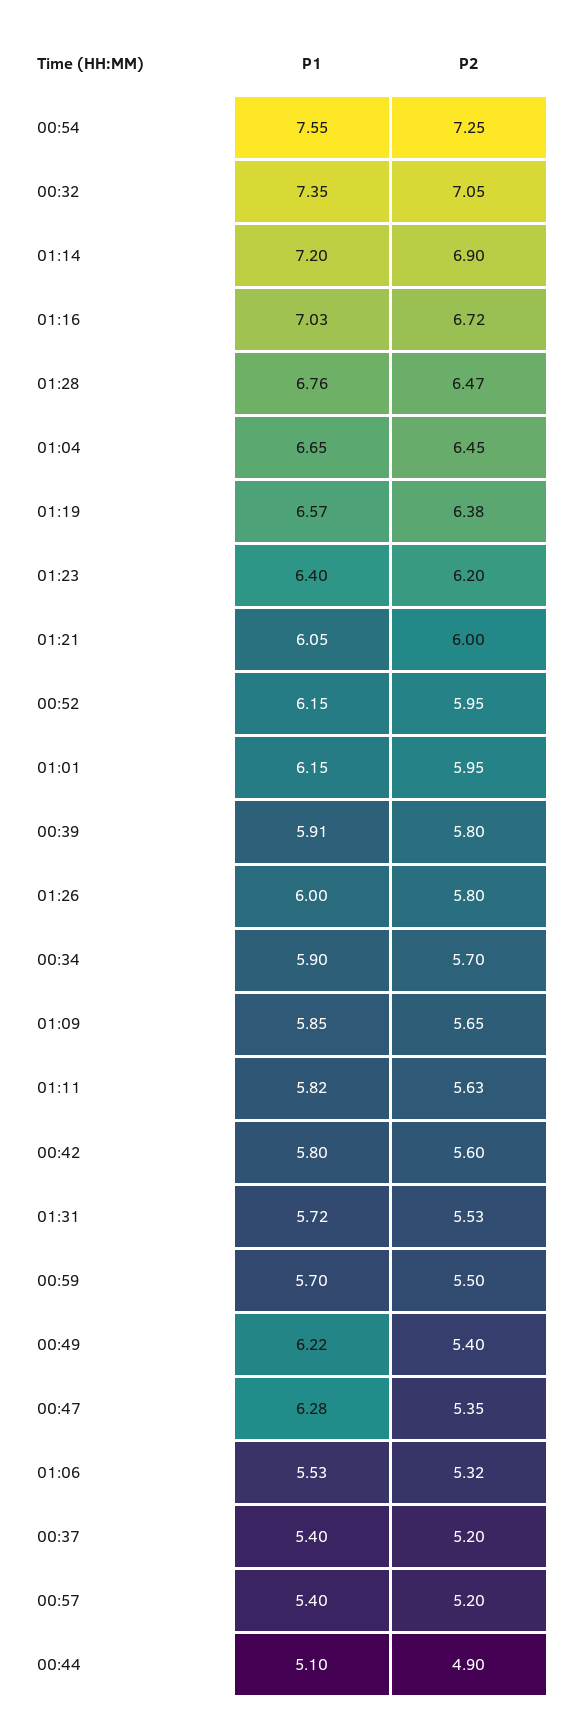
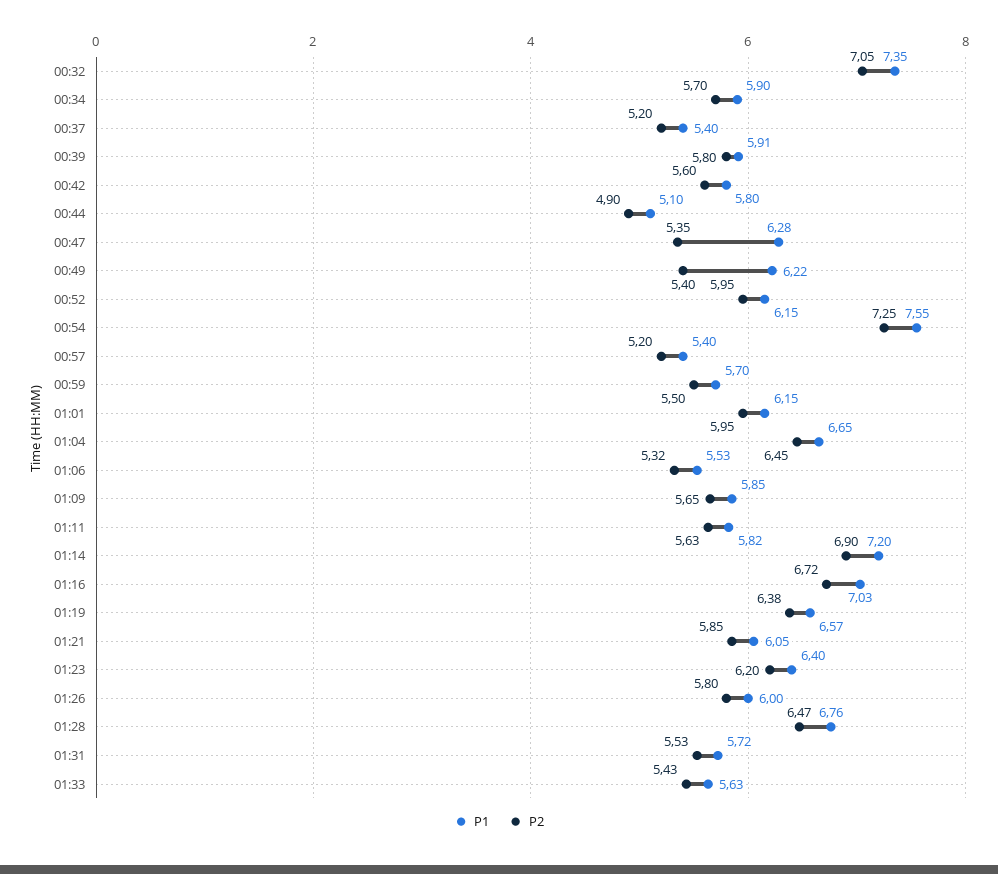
  {
    "P1": {
      "00:54": 7.55,
      "00:32": 7.35,
      "01:14": 7.2,
      "01:16": 7.03,
      "01:28": 6.76,
      "01:04": 6.65,
      "01:19": 6.57,
      "01:23": 6.4,
      "01:21": 6.05,
      "00:52": 6.15,
      "01:01": 6.15,
      "00:39": 5.91,
      "01:26": 6,
      "00:34": 5.9,
      "01:09": 5.85,
      "01:11": 5.82,
      "00:42": 5.8,
      "01:31": 5.72,
      "00:59": 5.7,
      "00:49": 6.22,
      "00:47": 6.28,
      "01:06": 5.53,
      "00:37": 5.4,
      "00:57": 5.4,
-     "00:44": 5.1
+     "00:44": 5.1,
+     "01:33": 5.63
    },
    "P2": {
      "00:54": 7.25,
      "00:32": 7.05,
      "01:14": 6.9,
      "01:16": 6.72,
      "01:28": 6.47,
      "01:04": 6.45,
      "01:19": 6.38,
      "01:23": 6.2,
-     "01:21": 6,
+     "01:21": 5.85,
      "00:52": 5.95,
      "01:01": 5.95,
      "00:39": 5.8,
      "01:26": 5.8,
      "00:34": 5.7,
      "01:09": 5.65,
      "01:11": 5.63,
      "00:42": 5.6,
      "01:31": 5.53,
      "00:59": 5.5,
      "00:49": 5.4,
      "00:47": 5.35,
      "01:06": 5.32,
      "00:37": 5.2,
      "00:57": 5.2,
-     "00:44": 4.9
+     "00:44": 4.9,
+     "01:33": 5.43
    }
  }

